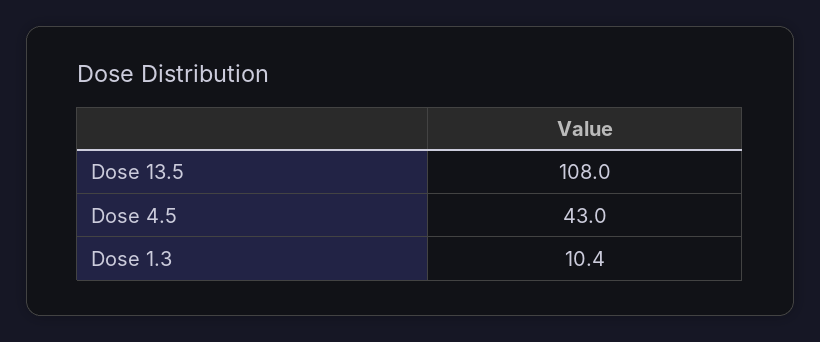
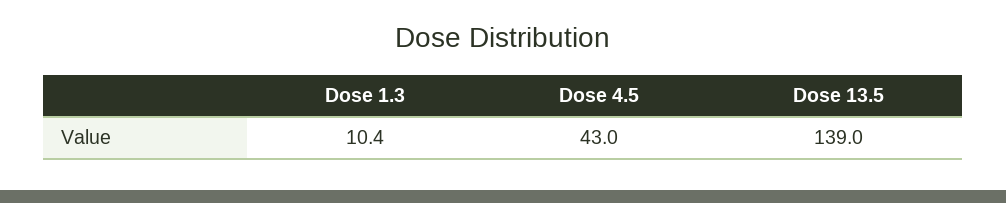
  {
-   "Dose 13.5": 108,
+   "Dose 13.5": 139,
    "Dose 4.5": 43,
    "Dose 1.3": 10.4
  }

